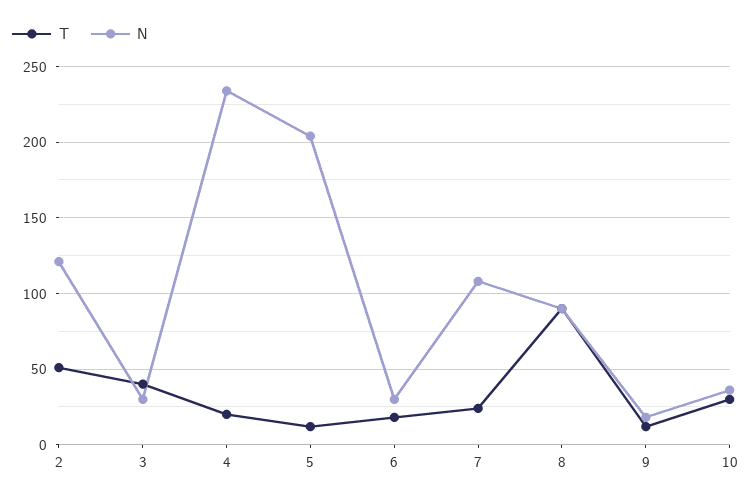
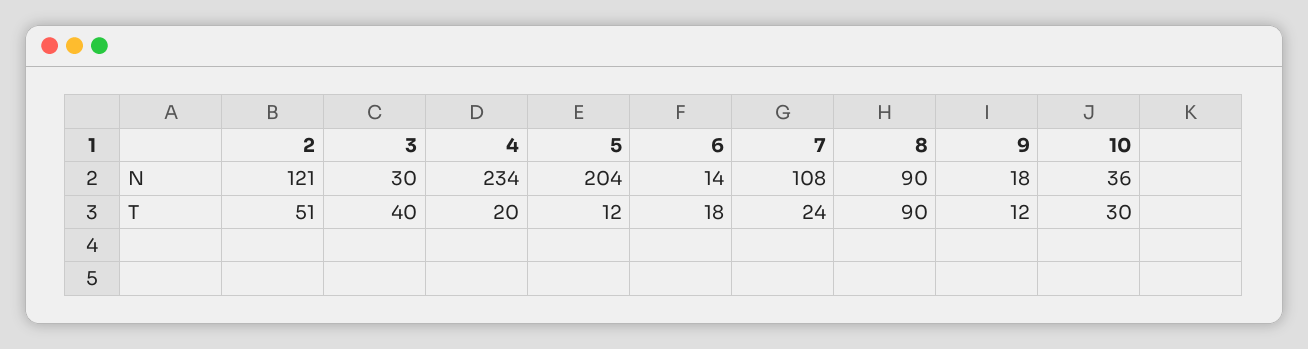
  {
    "T": {
      "2": 51,
      "3": 40,
      "4": 20,
      "5": 12,
      "6": 18,
      "7": 24,
      "8": 90,
      "9": 12,
      "10": 30
    },
    "N": {
      "2": 121,
      "3": 30,
      "4": 234,
      "5": 204,
-     "6": 30,
+     "6": 14,
      "7": 108,
      "8": 90,
      "9": 18,
      "10": 36
    }
  }

